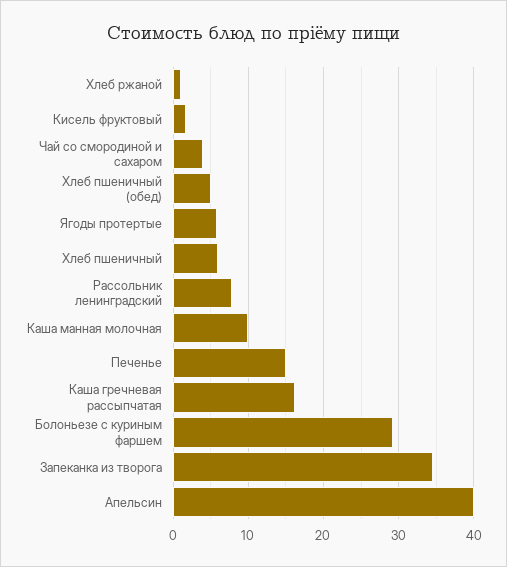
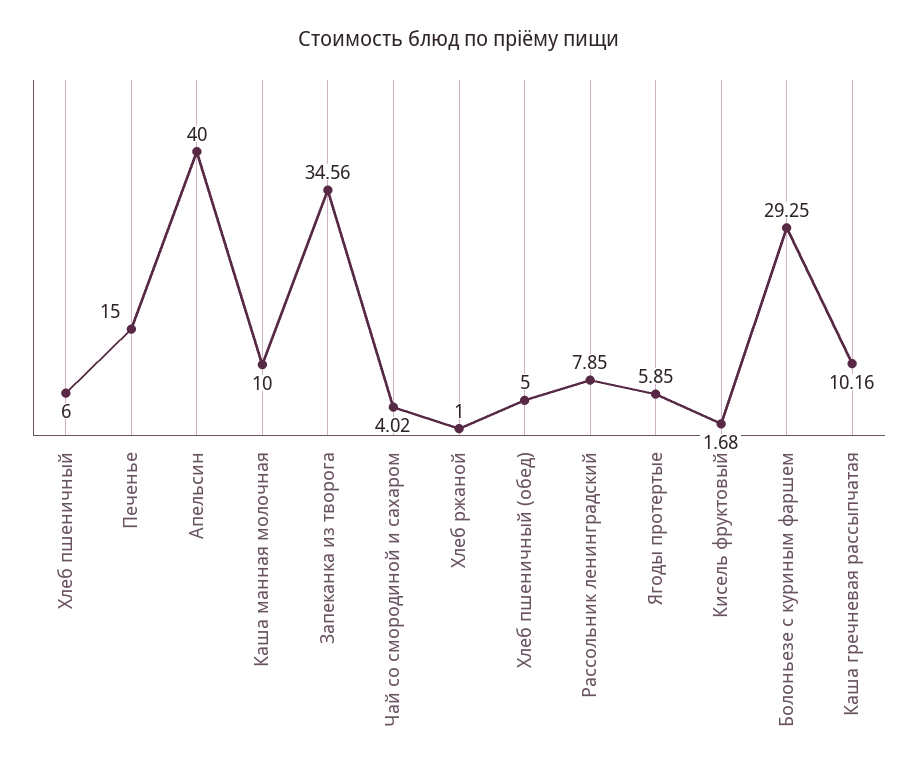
  {
    "Хлеб ржаной": 1,
    "Кисель фруктовый": 1.68,
    "Чай со смородиной и сахаром": 4.02,
    "Хлеб пшеничный (обед)": 5,
    "Ягоды протертые": 5.85,
    "Хлеб пшеничный": 6,
    "Рассольник ленинградский": 7.85,
    "Каша манная молочная": 10,
    "Печенье": 15,
-   "Каша гречневая рассыпчатая": 16,
+   "Каша гречневая рассыпчатая": 10.16,
    "Болоньезе с куриным фаршем": 29.25,
    "Запеканка из творога": 34.56,
    "Апельсин": 40
  }

